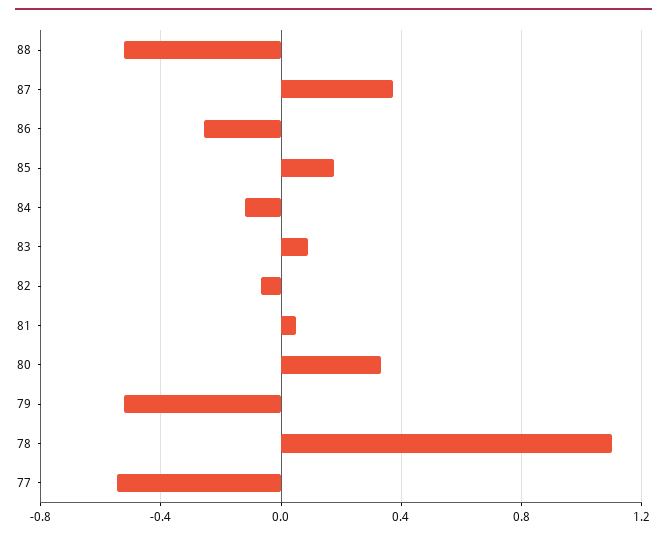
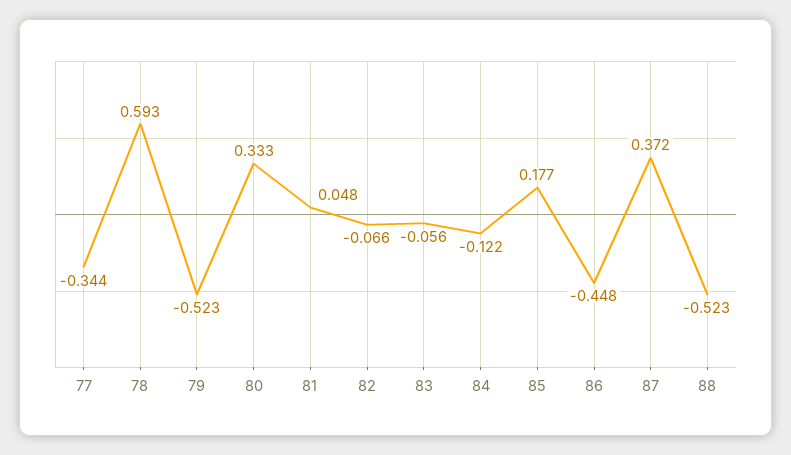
  {
    "88": -0.523,
    "87": 0.372,
-   "86": -0.25,
+   "86": -0.448,
    "85": 0.177,
    "84": -0.122,
-   "83": 0.1,
+   "83": -0.056,
    "82": -0.066,
    "81": 0.048,
    "80": 0.333,
    "79": -0.523,
-   "78": 1.1,
+   "78": 0.593,
-   "77": -0.55
+   "77": -0.344
  }

